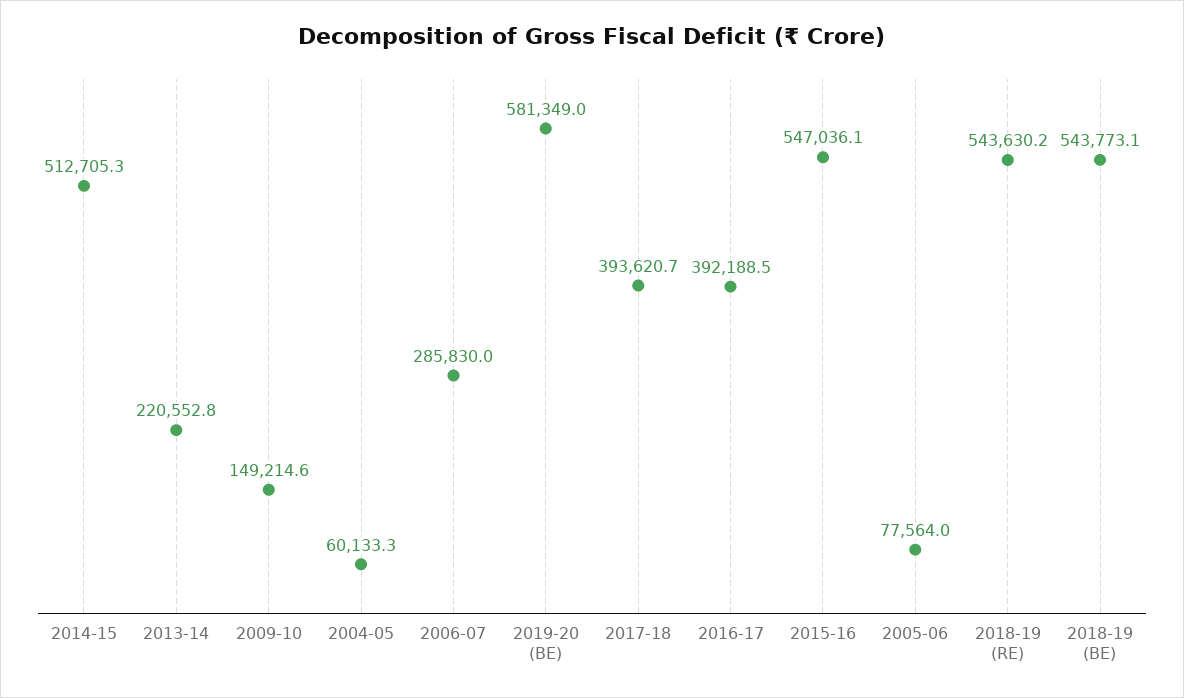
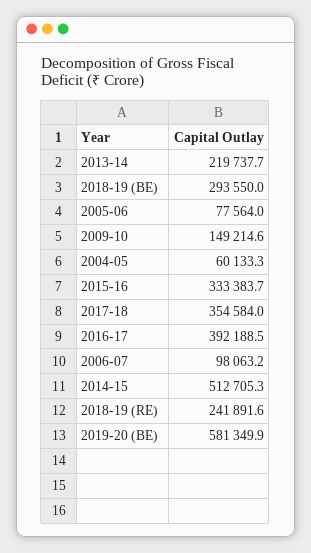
  {
    "2014-15": 512705.3,
-   "2013-14": 220552.8,
+   "2013-14": 219737.7,
    "2009-10": 149214.6,
    "2004-05": 60133.3,
-   "2006-07": 285830,
+   "2006-07": 98063.2,
-   "2019-20 (BE)": 581349,
+   "2019-20 (BE)": 581349.9,
-   "2017-18": 393620.7,
+   "2017-18": 354584,
    "2016-17": 392188.5,
-   "2015-16": 547036.1,
+   "2015-16": 333383.7,
    "2005-06": 77564,
-   "2018-19 (RE)": 543630.2,
+   "2018-19 (RE)": 241891.6,
-   "2018-19 (BE)": 543773.1
+   "2018-19 (BE)": 293550
  }

